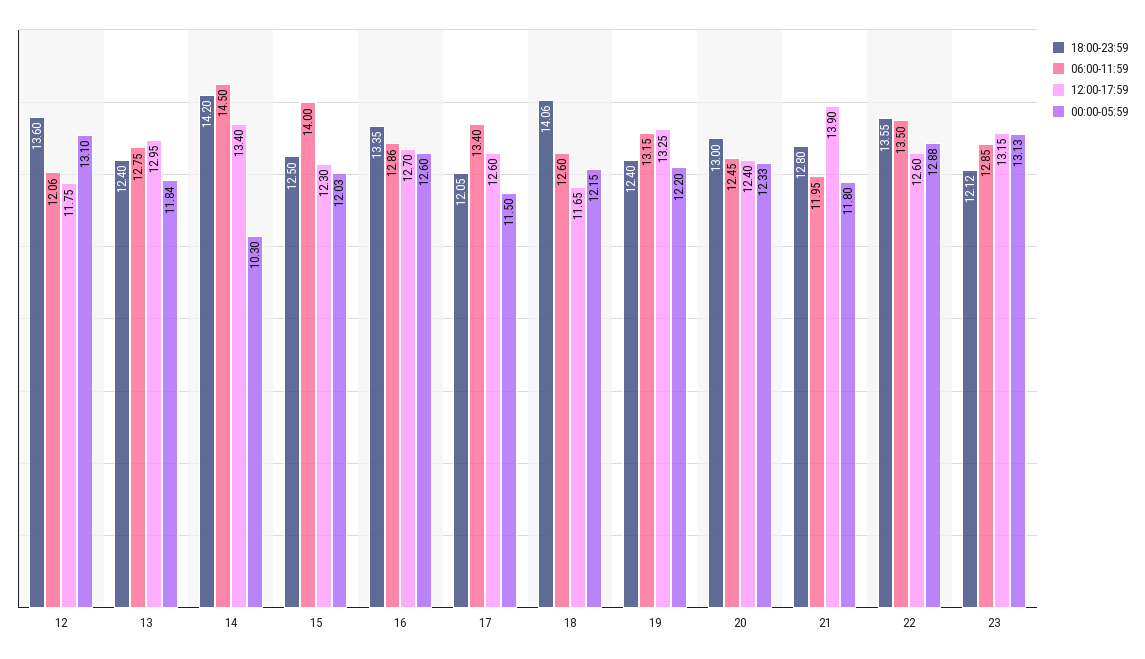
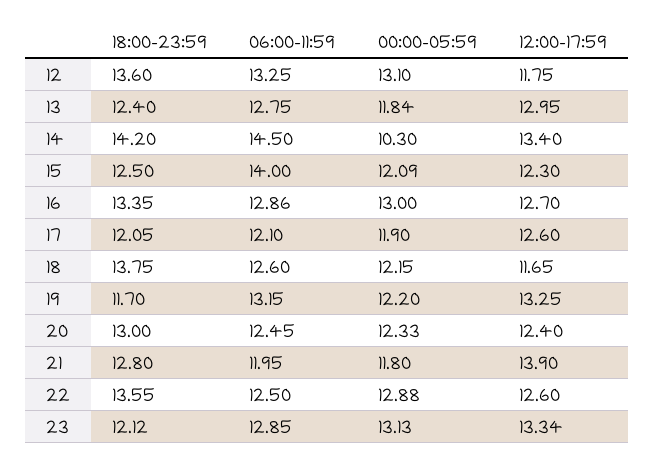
  {
    "18:00-23:59": {
      "12": 13.6,
      "13": 12.4,
      "14": 14.2,
      "15": 12.5,
      "16": 13.35,
      "17": 12.05,
-     "18": 14.06,
+     "18": 13.75,
-     "19": 12.4,
+     "19": 11.7,
      "20": 13,
      "21": 12.8,
      "22": 13.55,
      "23": 12.12
    },
    "06:00-11:59": {
-     "12": 12.06,
+     "12": 13.25,
      "13": 12.75,
      "14": 14.5,
      "15": 14,
      "16": 12.86,
-     "17": 13.4,
+     "17": 12.1,
      "18": 12.6,
      "19": 13.15,
      "20": 12.45,
      "21": 11.95,
-     "22": 13.5,
+     "22": 12.5,
      "23": 12.85
    },
    "12:00-17:59": {
      "12": 11.75,
      "13": 12.95,
      "14": 13.4,
      "15": 12.3,
      "16": 12.7,
      "17": 12.6,
      "18": 11.65,
      "19": 13.25,
      "20": 12.4,
      "21": 13.9,
      "22": 12.6,
-     "23": 13.15
+     "23": 13.34
    },
    "00:00-05:59": {
      "12": 13.1,
      "13": 11.84,
      "14": 10.3,
-     "15": 12.03,
+     "15": 12.09,
-     "16": 12.6,
+     "16": 13,
-     "17": 11.5,
+     "17": 11.9,
      "18": 12.15,
      "19": 12.2,
      "20": 12.33,
      "21": 11.8,
      "22": 12.88,
      "23": 13.13
    }
  }

